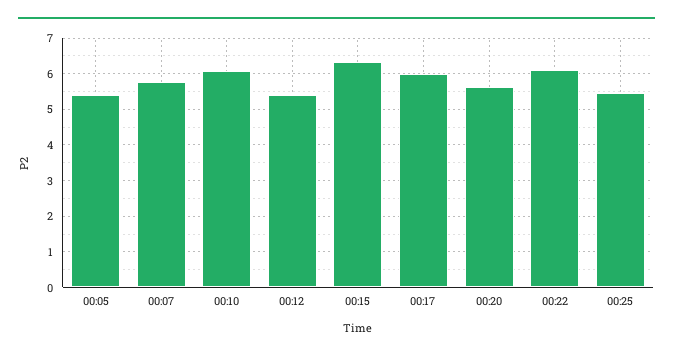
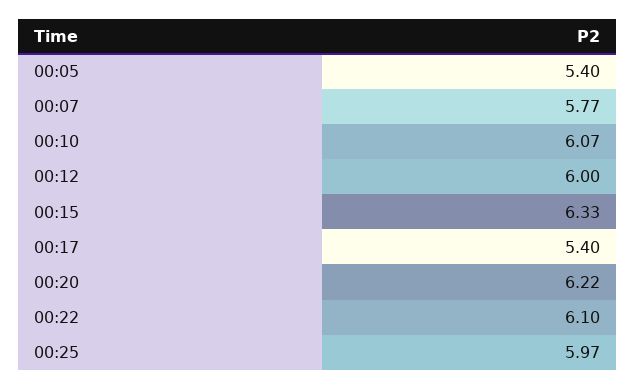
  {
    "00:05": 5.4,
    "00:07": 5.77,
    "00:10": 6.07,
-   "00:12": 5.4,
+   "00:12": 6,
    "00:15": 6.33,
-   "00:17": 6,
+   "00:17": 5.4,
-   "00:20": 5.6,
+   "00:20": 6.22,
    "00:22": 6.1,
-   "00:25": 5.4
+   "00:25": 5.97
  }

